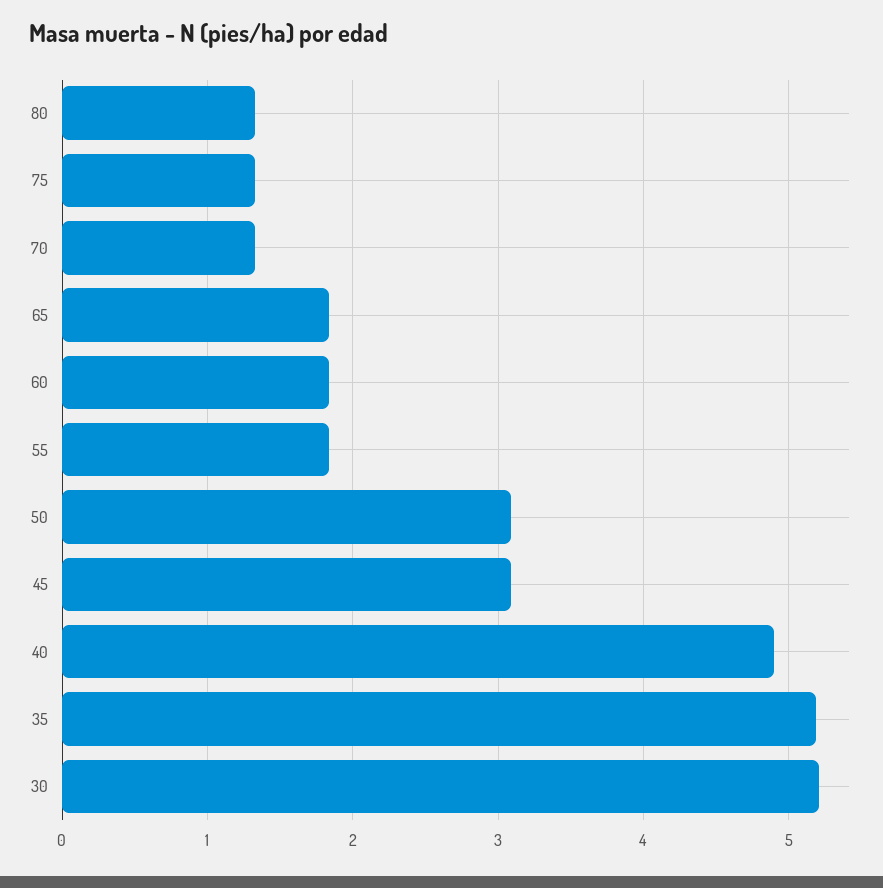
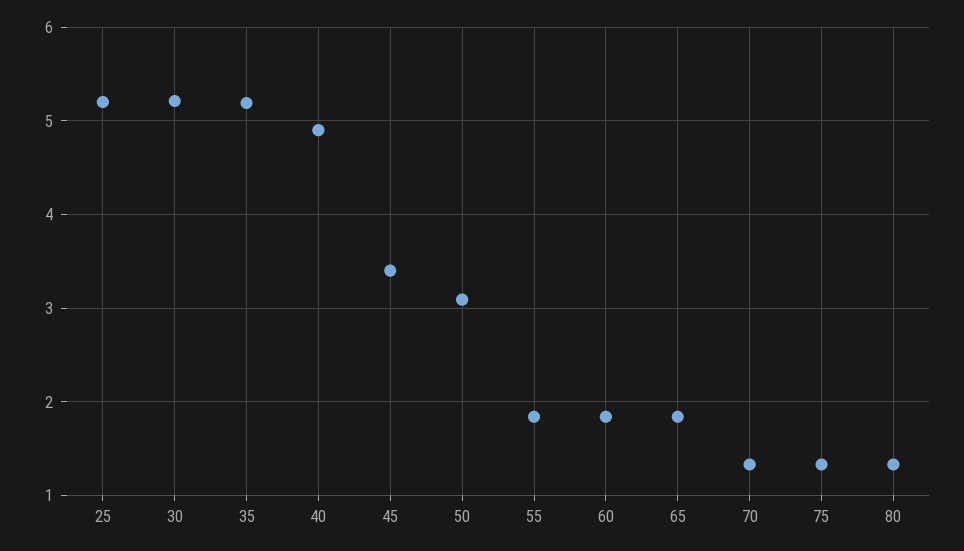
  {
    "80": 1.3,
    "75": 1.3,
    "70": 1.3,
    "65": 1.8,
    "60": 1.8,
    "55": 1.8,
    "50": 3.1,
-   "45": 3.1,
+   "45": 3.4,
    "40": 4.9,
    "35": 5.2,
-   "30": 5.2
+   "30": 5.2,
+   "25": 5.2
  }

